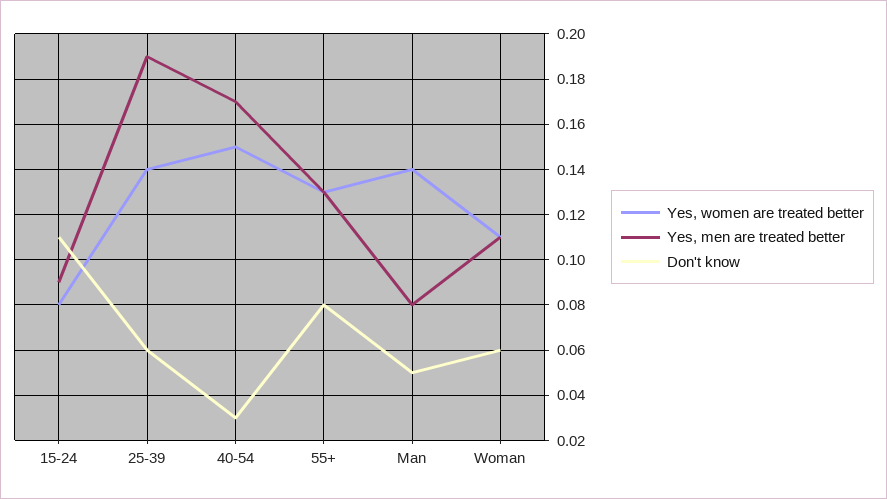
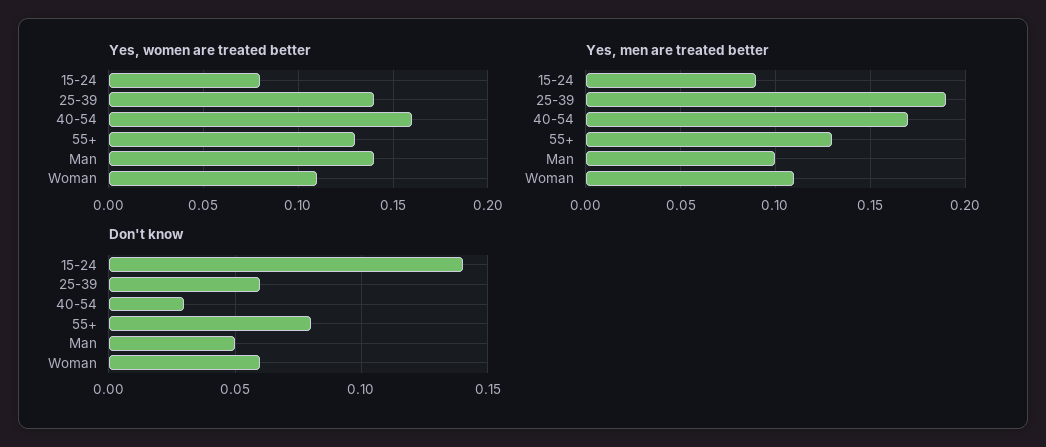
  {
    "Yes, women are treated better": {
      "15-24": 0.08,
      "25-39": 0.14,
-     "40-54": 0.15,
+     "40-54": 0.16,
      "55+": 0.13,
      "Man": 0.14,
      "Woman": 0.11
    },
    "Yes, men are treated better": {
      "15-24": 0.09,
      "25-39": 0.19,
      "40-54": 0.17,
      "55+": 0.13,
-     "Man": 0.08,
+     "Man": 0.1,
      "Woman": 0.11
    },
    "Don't know": {
-     "15-24": 0.11,
+     "15-24": 0.14,
      "25-39": 0.06,
      "40-54": 0.03,
      "55+": 0.08,
      "Man": 0.05,
      "Woman": 0.06
    }
  }

